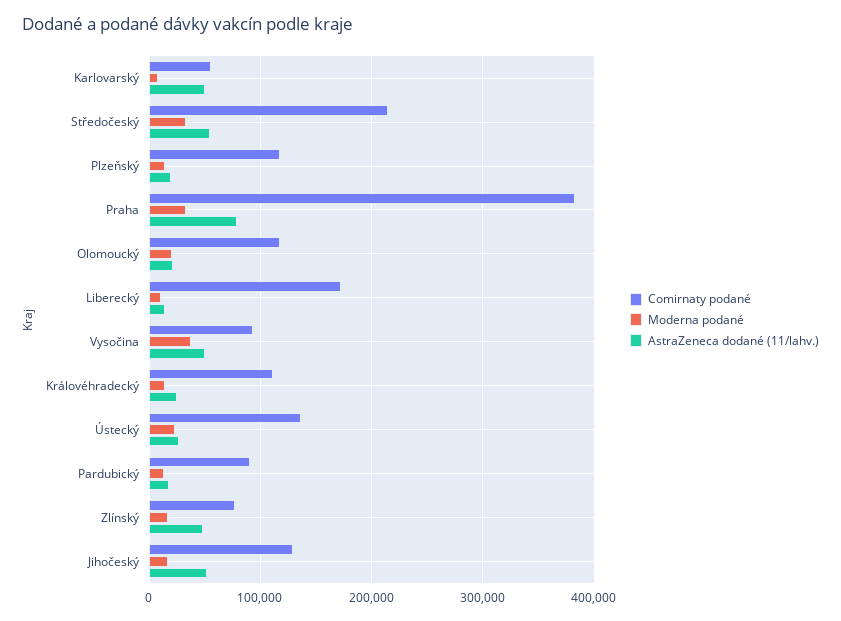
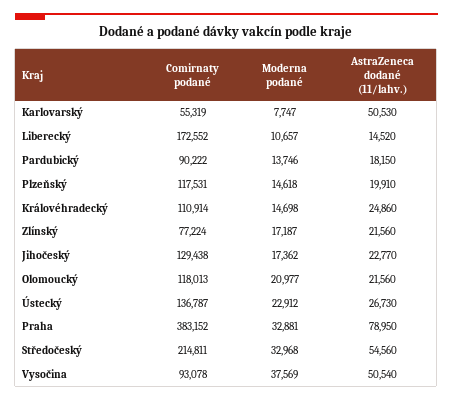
  {
    "Comirnaty podané": {
      "Karlovarský": 55319,
      "Středočeský": 214811,
      "Plzeňský": 117531,
      "Praha": 383152,
      "Olomoucký": 118013,
      "Liberecký": 172552,
      "Vysočina": 93078,
      "Královéhradecký": 110914,
      "Ústecký": 136787,
      "Pardubický": 90222,
      "Zlínský": 77224,
      "Jihočeský": 129438
    },
    "Moderna podané": {
      "Karlovarský": 7747,
      "Středočeský": 32968,
      "Plzeňský": 14618,
      "Praha": 32881,
      "Olomoucký": 20977,
      "Liberecký": 10657,
      "Vysočina": 37569,
      "Královéhradecký": 14698,
      "Ústecký": 22912,
      "Pardubický": 13746,
      "Zlínský": 17187,
      "Jihočeský": 17362
    },
    "AstraZeneca dodané (11/lahv.)": {
      "Karlovarský": 50530,
      "Středočeský": 54560,
      "Plzeňský": 19910,
      "Praha": 78950,
      "Olomoucký": 21560,
      "Liberecký": 14520,
      "Vysočina": 50540,
      "Královéhradecký": 24860,
      "Ústecký": 26730,
      "Pardubický": 18150,
-     "Zlínský": 50000,
+     "Zlínský": 21560,
-     "Jihočeský": 50000
+     "Jihočeský": 22770
    }
  }

